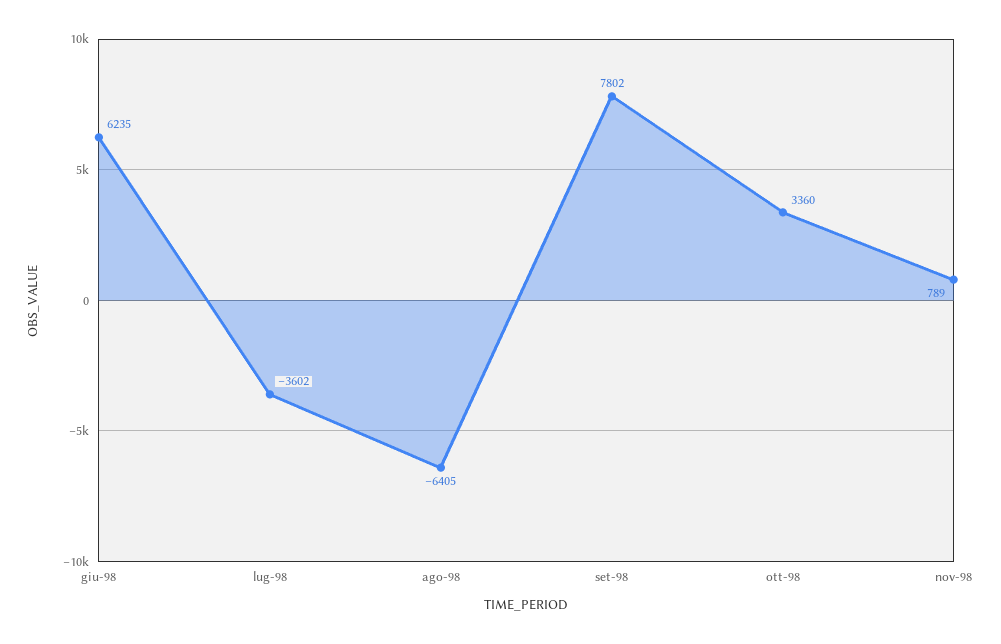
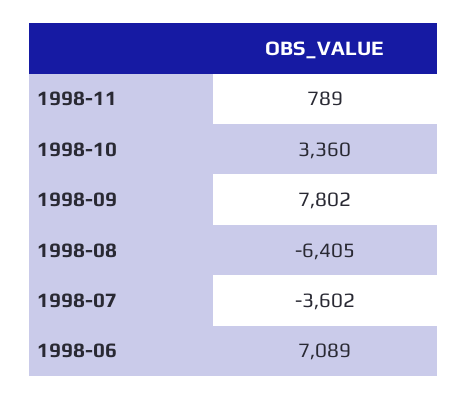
  {
-   "giu-98": 6235,
+   "giu-98": 7089,
    "lug-98": -3602,
    "ago-98": -6405,
    "set-98": 7802,
    "ott-98": 3360,
    "nov-98": 789
  }

